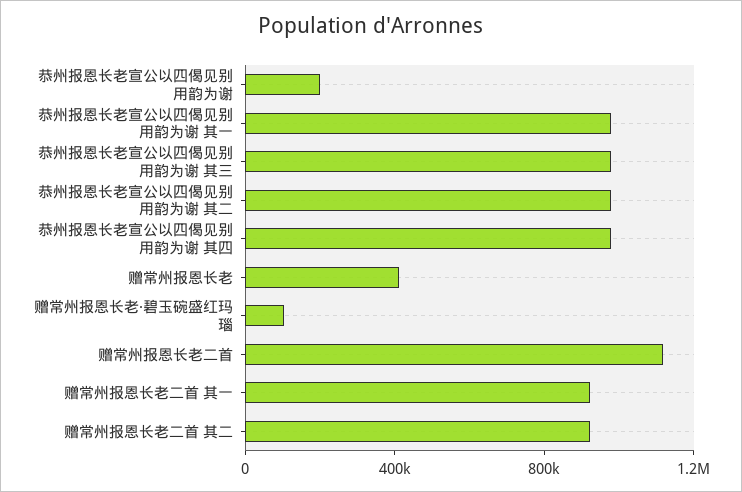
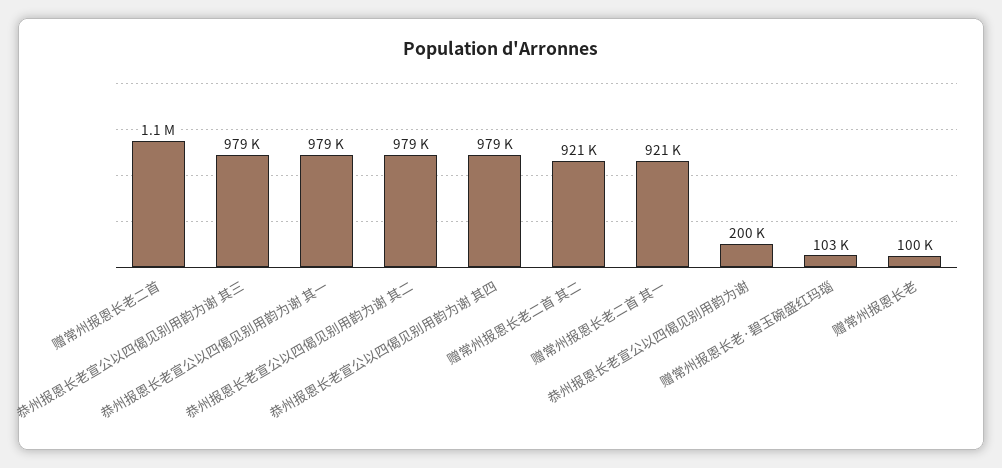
  {
    "恭州报恩长老宣公以四偈见别用韵为谢": 200000,
    "恭州报恩长老宣公以四偈见别用韵为谢 其一": 979000,
    "恭州报恩长老宣公以四偈见别用韵为谢 其三": 979000,
    "恭州报恩长老宣公以四偈见别用韵为谢 其二": 979000,
    "恭州报恩长老宣公以四偈见别用韵为谢 其四": 979000,
-   "赠常州报恩长老": 400000,
+   "赠常州报恩长老": 100000,
    "赠常州报恩长老·碧玉碗盛红玛瑙": 103000,
    "赠常州报恩长老二首": 1100000,
    "赠常州报恩长老二首 其一": 921000,
    "赠常州报恩长老二首 其二": 921000
  }

